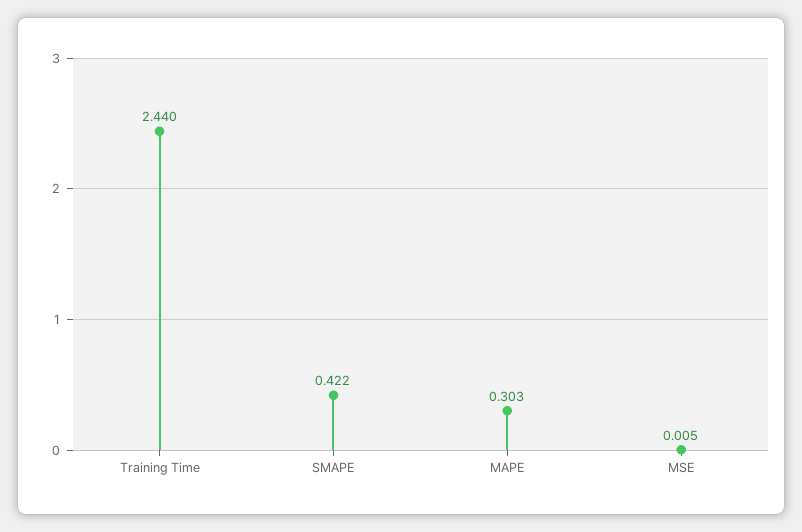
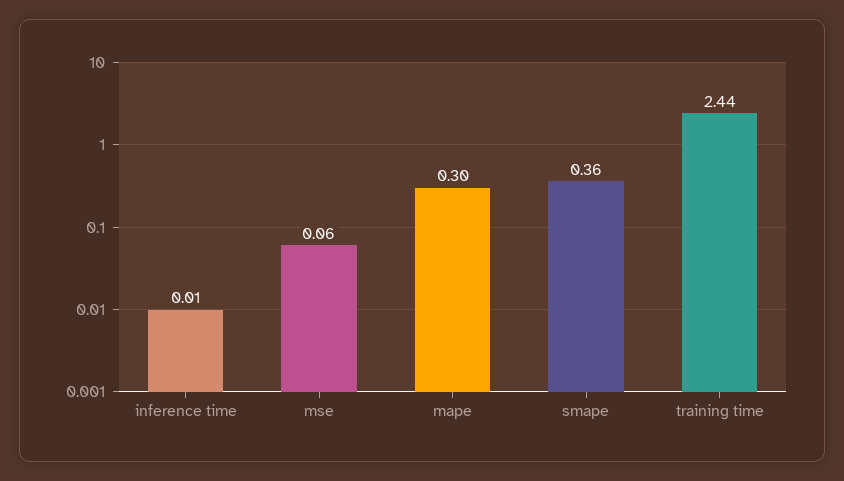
  {
    "Training Time": 2.44,
-   "SMAPE": 0.422,
+   "SMAPE": 0.36,
    "MAPE": 0.303,
-   "MSE": 0.005
+   "MSE": 0.06,
+   "inference time": 0.01
  }

